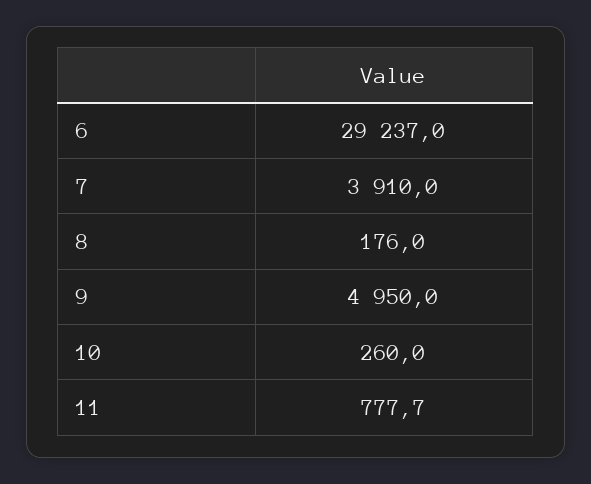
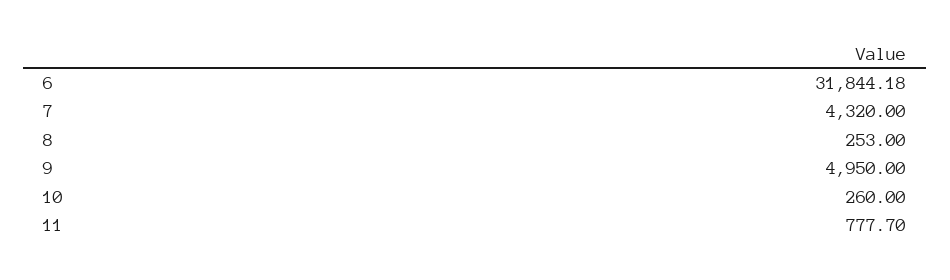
  {
-   "6": 29237,
+   "6": 31844.18,
-   "7": 3910,
+   "7": 4320,
-   "8": 176,
+   "8": 253,
    "9": 4950,
    "10": 260,
    "11": 777.7
  }

